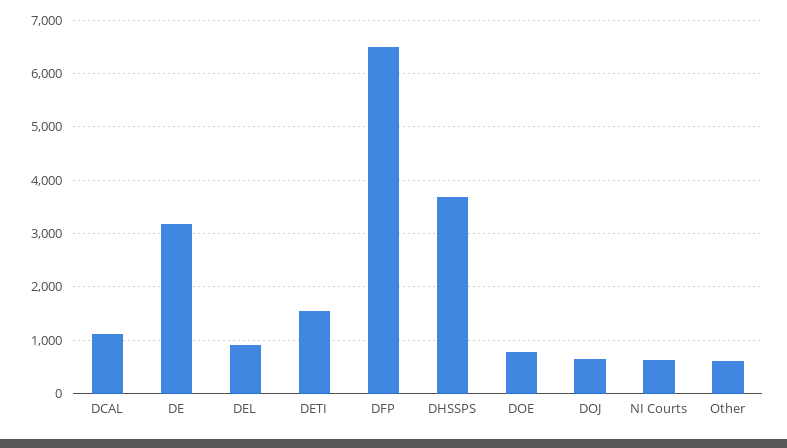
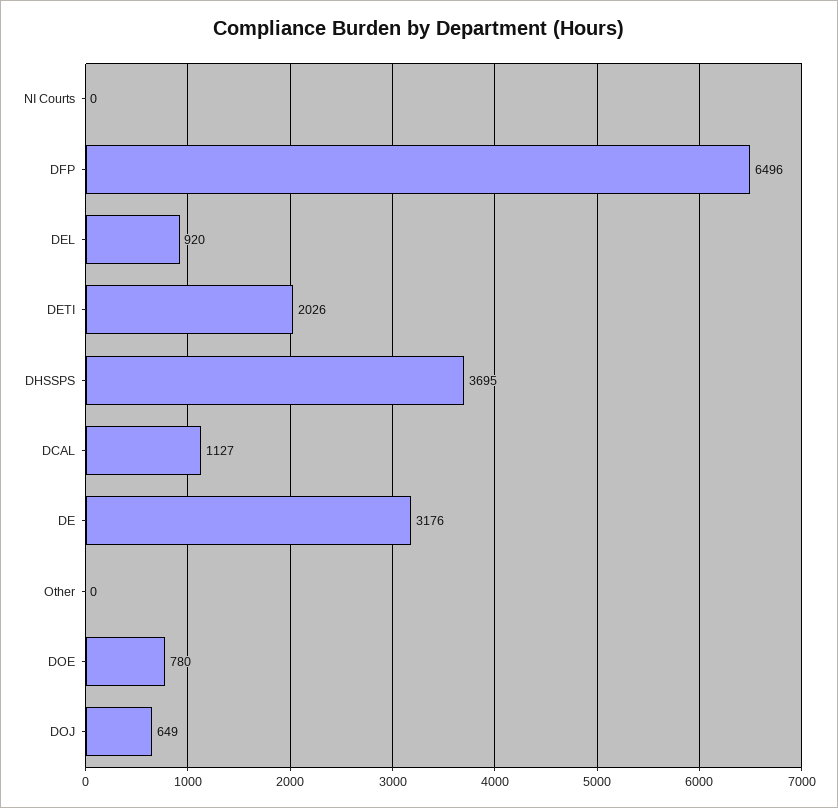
  {
    "DCAL": 1127,
    "DE": 3176,
    "DEL": 920,
-   "DETI": 1600,
+   "DETI": 2026,
    "DFP": 6496,
    "DHSSPS": 3695,
    "DOE": 780,
    "DOJ": 649,
-   "NI Courts": 600,
+   "NI Courts": 0,
-   "Other": 600
+   "Other": 0
  }

